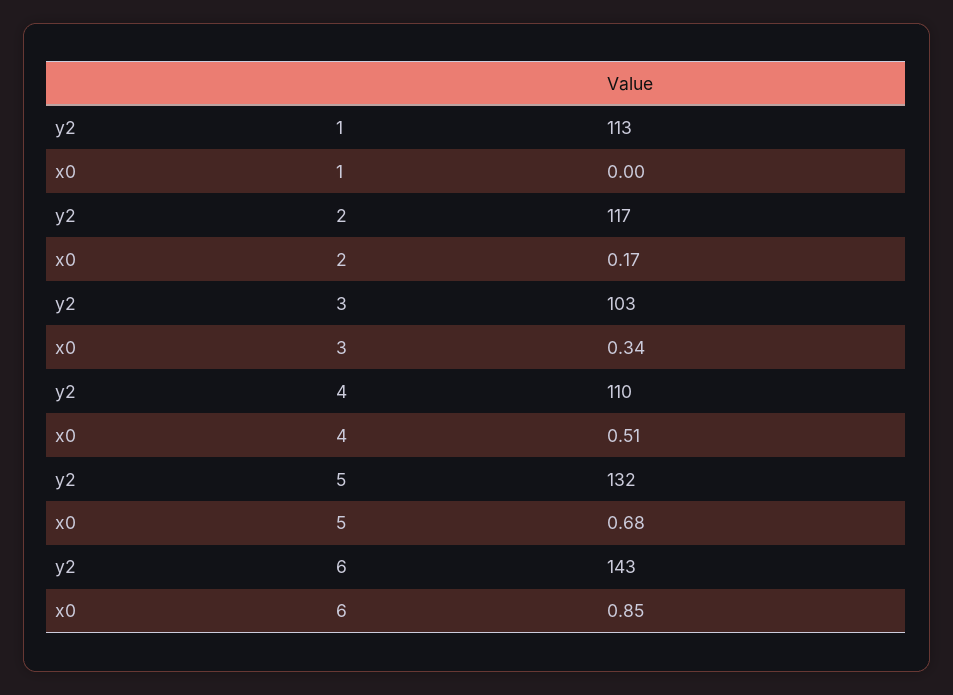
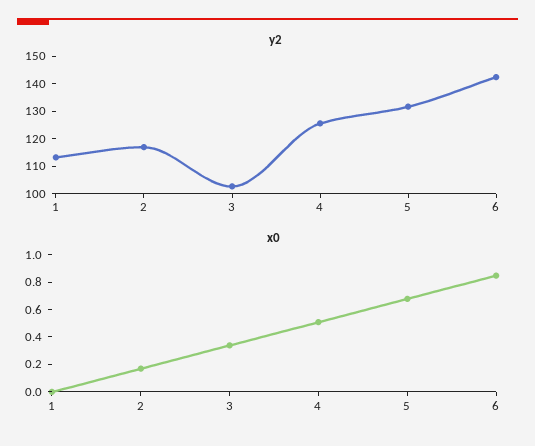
  {
    "y2": {
      "1": 113,
      "2": 117,
      "3": 103,
-     "4": 110,
+     "4": 125,
      "5": 132,
      "6": 143
    },
    "x0": {
      "1": 0,
      "2": 0.17,
      "3": 0.34,
      "4": 0.51,
      "5": 0.68,
      "6": 0.85
    }
  }

